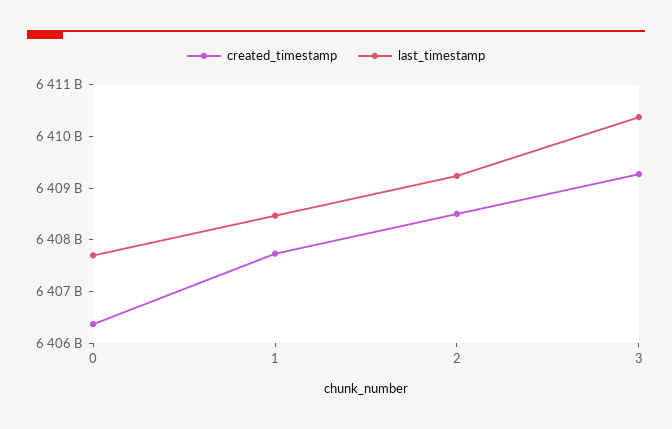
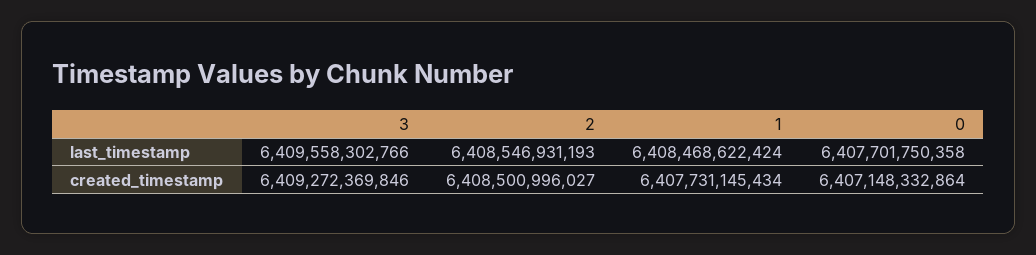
  {
    "created_timestamp": {
-     "0": 6406400000000,
+     "0": 6407148332864,
      "1": 6407731145434,
      "2": 6408500996027,
      "3": 6409272369846
    },
    "last_timestamp": {
      "0": 6407701750358,
      "1": 6408468622424,
-     "2": 6409200000000,
+     "2": 6408546931193,
-     "3": 6410400000000
+     "3": 6409558302766
    }
  }

